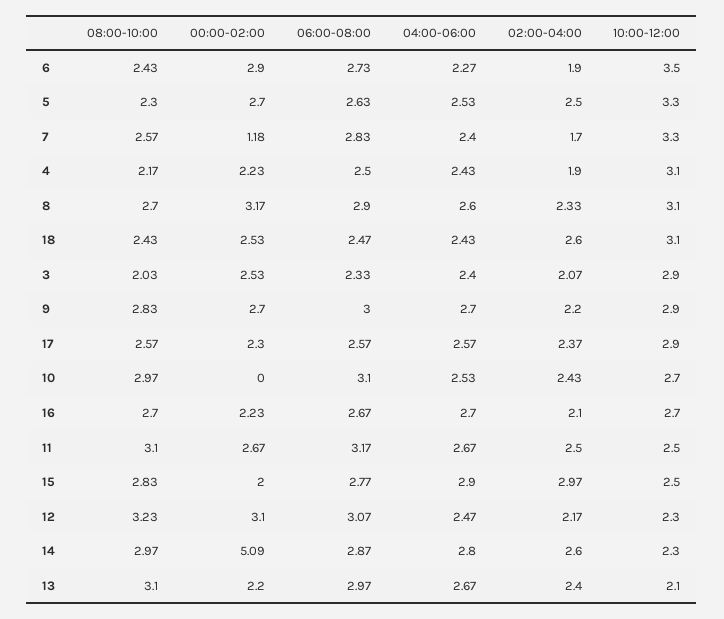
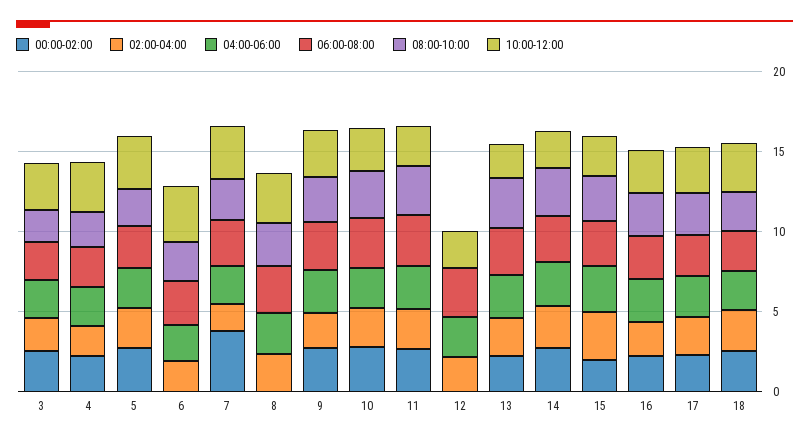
  {
    "08:00-10:00": {
      "6": 2.43,
      "5": 2.3,
      "7": 2.57,
      "4": 2.17,
      "8": 2.7,
      "18": 2.43,
      "3": 2.03,
      "9": 2.83,
      "17": 2.57,
      "10": 2.97,
      "16": 2.7,
      "11": 3.1,
      "15": 2.83,
-     "12": 3.23,
+     "12": 0,
      "14": 2.97,
      "13": 3.1
    },
    "00:00-02:00": {
-     "6": 2.9,
+     "6": 0,
      "5": 2.7,
-     "7": 1.18,
+     "7": 4,
      "4": 2.23,
-     "8": 3.17,
+     "8": 0,
      "18": 2.53,
      "3": 2.53,
      "9": 2.7,
      "17": 2.3,
-     "10": 0,
+     "10": 3,
      "16": 2.23,
      "11": 2.67,
      "15": 2,
-     "12": 3.1,
+     "12": 0,
-     "14": 5.09,
+     "14": 3,
      "13": 2.2
    },
    "06:00-08:00": {
      "6": 2.73,
      "5": 2.63,
      "7": 2.83,
      "4": 2.5,
      "8": 2.9,
      "18": 2.47,
      "3": 2.33,
      "9": 3,
      "17": 2.57,
      "10": 3.1,
      "16": 2.67,
      "11": 3.17,
      "15": 2.77,
      "12": 3.07,
      "14": 2.87,
      "13": 2.97
    },
    "04:00-06:00": {
      "6": 2.27,
      "5": 2.53,
      "7": 2.4,
      "4": 2.43,
      "8": 2.6,
      "18": 2.43,
      "3": 2.4,
      "9": 2.7,
      "17": 2.57,
      "10": 2.53,
      "16": 2.7,
      "11": 2.67,
      "15": 2.9,
      "12": 2.47,
      "14": 2.8,
      "13": 2.67
    },
    "02:00-04:00": {
      "6": 1.9,
      "5": 2.5,
      "7": 1.7,
      "4": 1.9,
      "8": 2.33,
      "18": 2.6,
      "3": 2.07,
      "9": 2.2,
      "17": 2.37,
      "10": 2.43,
      "16": 2.1,
      "11": 2.5,
      "15": 2.97,
      "12": 2.17,
      "14": 2.6,
      "13": 2.4
    },
    "10:00-12:00": {
      "6": 3.5,
      "5": 3.3,
      "7": 3.3,
      "4": 3.1,
      "8": 3.1,
      "18": 3.1,
      "3": 2.9,
      "9": 2.9,
      "17": 2.9,
      "10": 2.7,
      "16": 2.7,
      "11": 2.5,
      "15": 2.5,
      "12": 2.3,
      "14": 2.3,
      "13": 2.1
    }
  }

